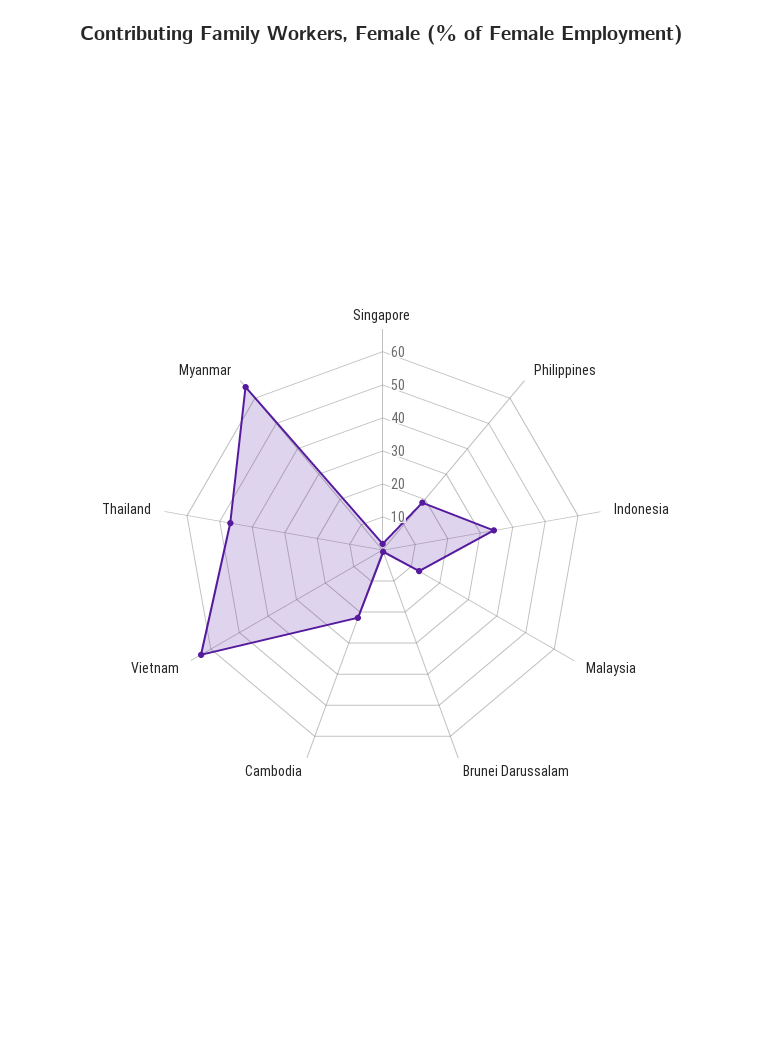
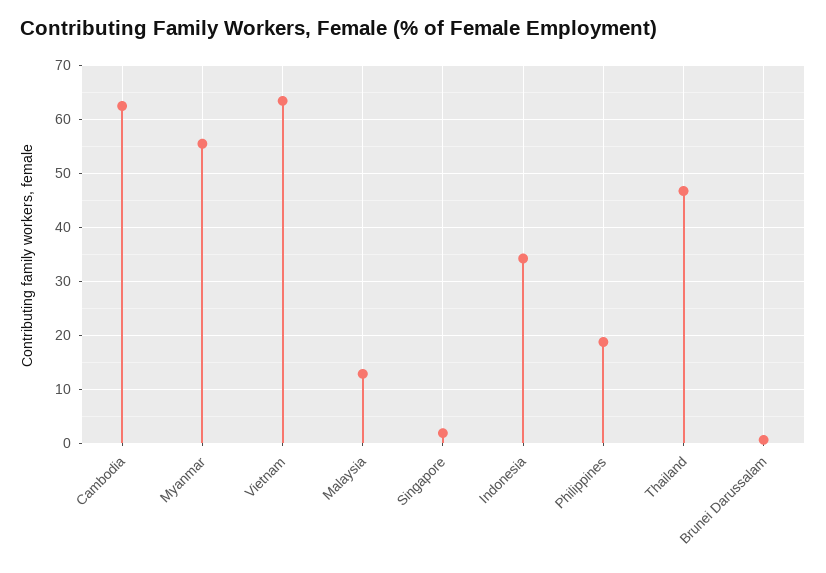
  {
    "Singapore": 2,
    "Philippines": 18,
    "Indonesia": 34,
    "Malaysia": 12,
    "Brunei Darussalam": 0,
-   "Cambodia": 22.5,
+   "Cambodia": 62,
    "Vietnam": 64,
    "Thailand": 46,
-   "Myanmar": 65
+   "Myanmar": 56
  }

